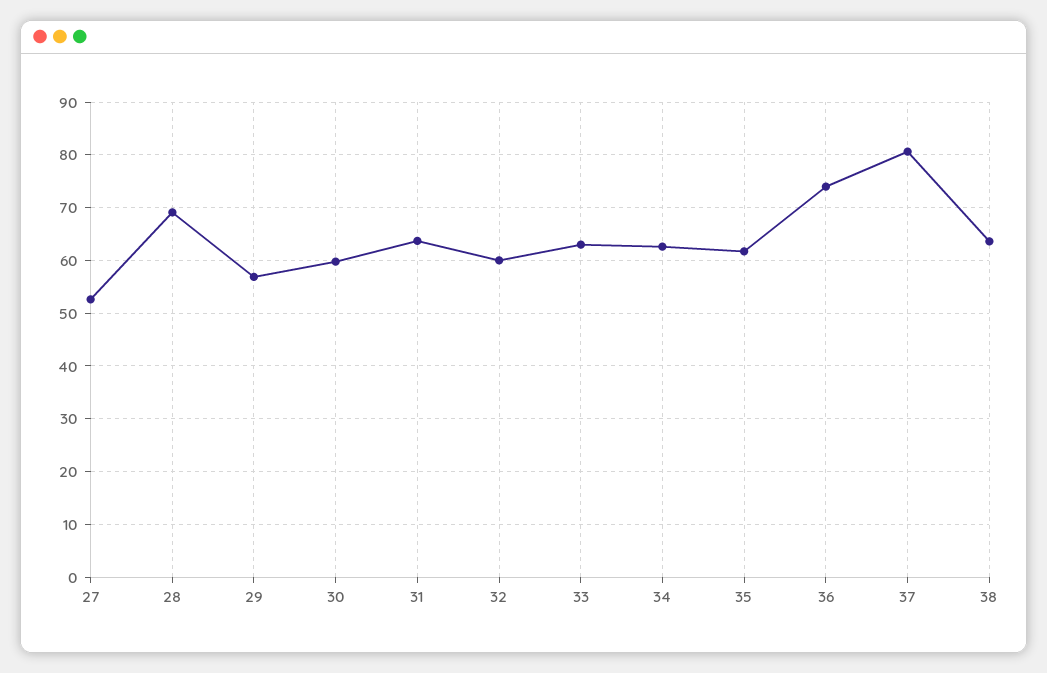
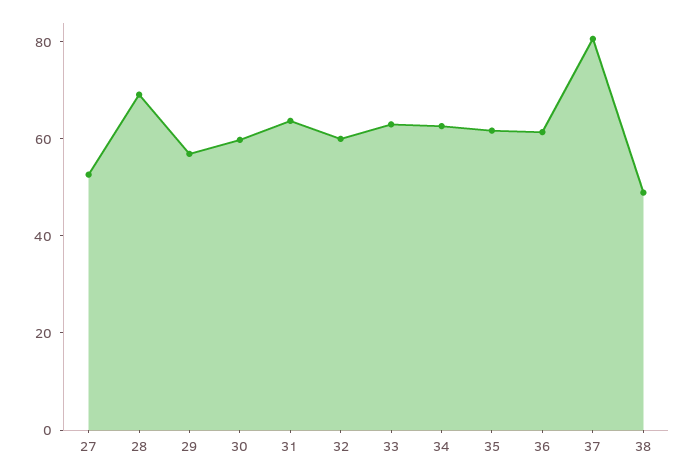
  {
    "27": 52,
    "28": 70,
    "29": 56,
    "30": 60,
    "31": 64,
    "32": 60,
    "33": 64,
    "34": 62,
    "35": 62,
-   "36": 74,
+   "36": 60,
    "37": 80,
-   "38": 64
+   "38": 50
  }

